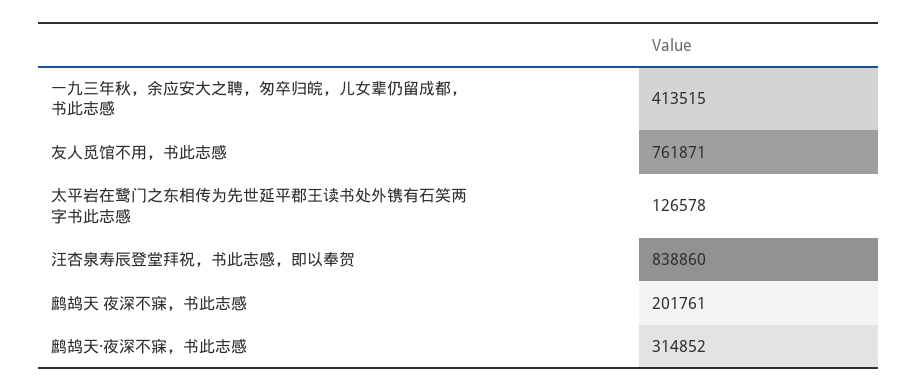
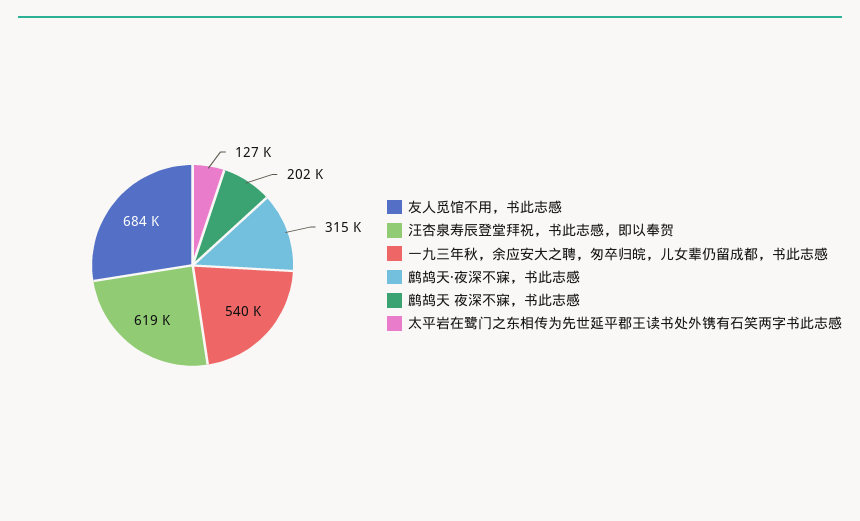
  {
-   "一九三年秋，余应安大之聘，匆卒归皖，儿女辈仍留成都，书此志感": 413515,
+   "一九三年秋，余应安大之聘，匆卒归皖，儿女辈仍留成都，书此志感": 540000,
-   "友人觅馆不用，书此志感": 761871,
+   "友人觅馆不用，书此志感": 684000,
    "太平岩在鹭门之东相传为先世延平郡王读书处外镌有石笑两字书此志感": 126578,
-   "汪杏泉寿辰登堂拜祝，书此志感，即以奉贺": 838860,
+   "汪杏泉寿辰登堂拜祝，书此志感，即以奉贺": 619000,
    "鹧鸪天 夜深不寐，书此志感": 201761,
    "鹧鸪天·夜深不寐，书此志感": 314852
  }

